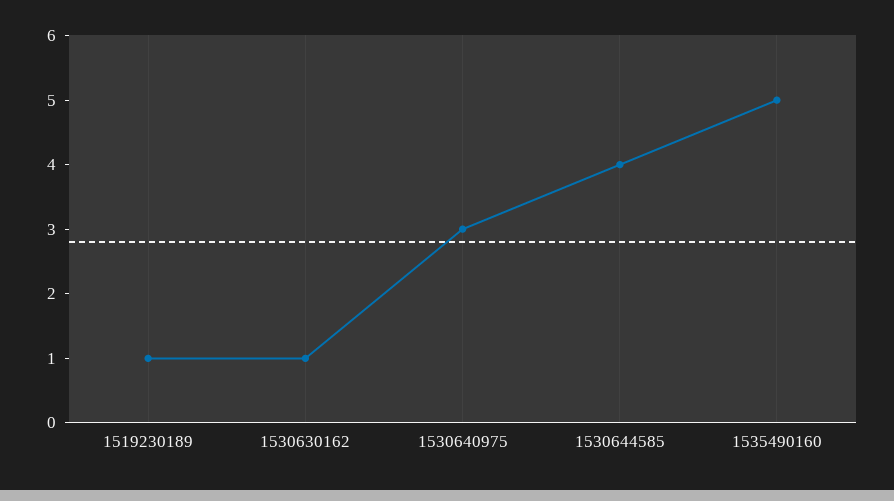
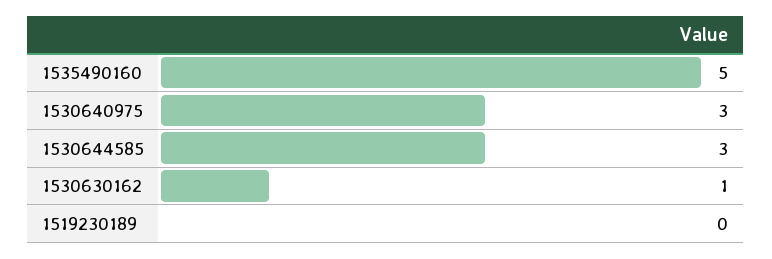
  {
-   "1519230189": 1,
+   "1519230189": 0,
    "1530630162": 1,
    "1530640975": 3,
-   "1530644585": 4,
+   "1530644585": 3,
    "1535490160": 5
  }

